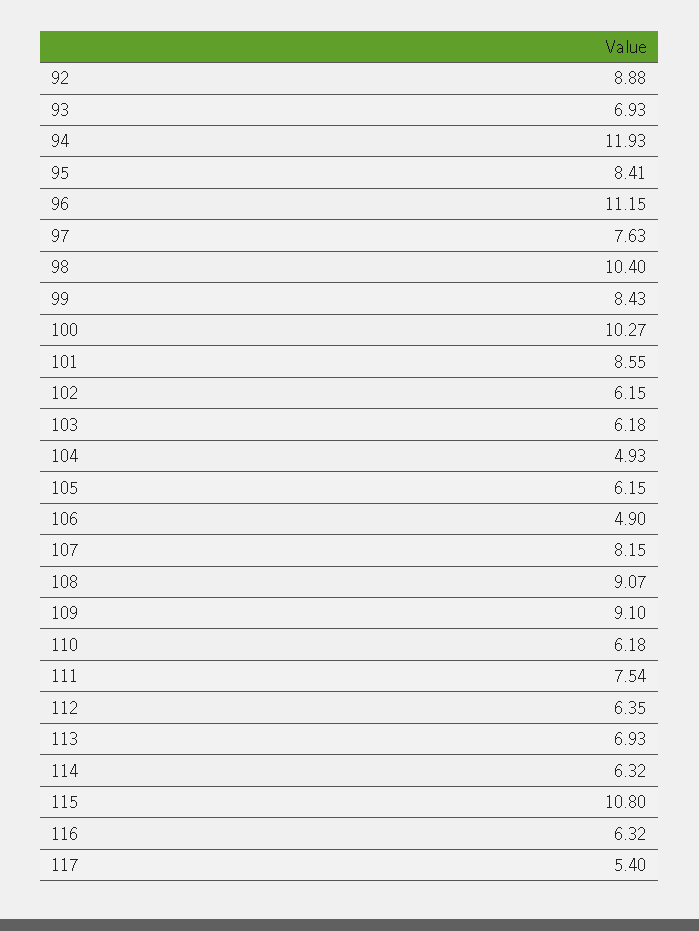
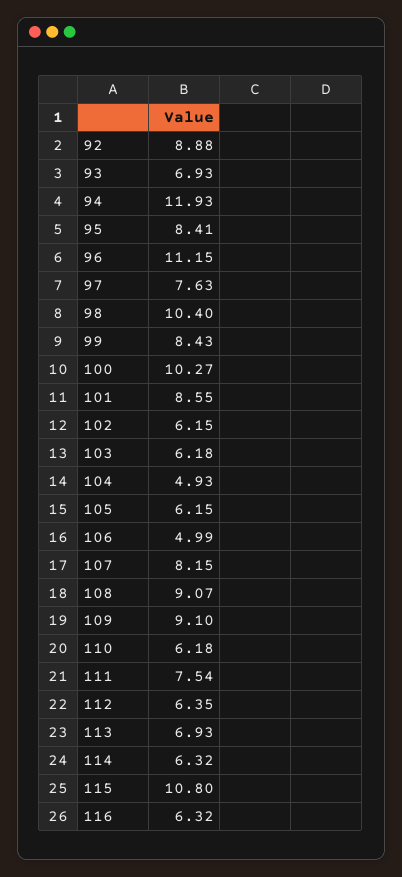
  {
    "92": 8.88,
    "93": 6.93,
    "94": 11.93,
    "95": 8.41,
    "96": 11.15,
    "97": 7.63,
    "98": 10.4,
    "99": 8.43,
    "100": 10.27,
    "101": 8.55,
    "102": 6.15,
    "103": 6.18,
    "104": 4.93,
    "105": 6.15,
-   "106": 4.9,
+   "106": 4.99,
    "107": 8.15,
    "108": 9.07,
    "109": 9.1,
    "110": 6.18,
    "111": 7.54,
    "112": 6.35,
    "113": 6.93,
    "114": 6.32,
    "115": 10.8,
-   "116": 6.32,
+   "116": 6.32
-   "117": 5.4
  }

